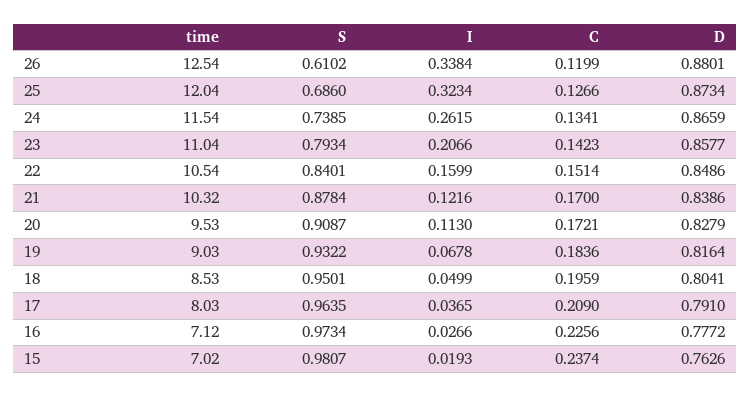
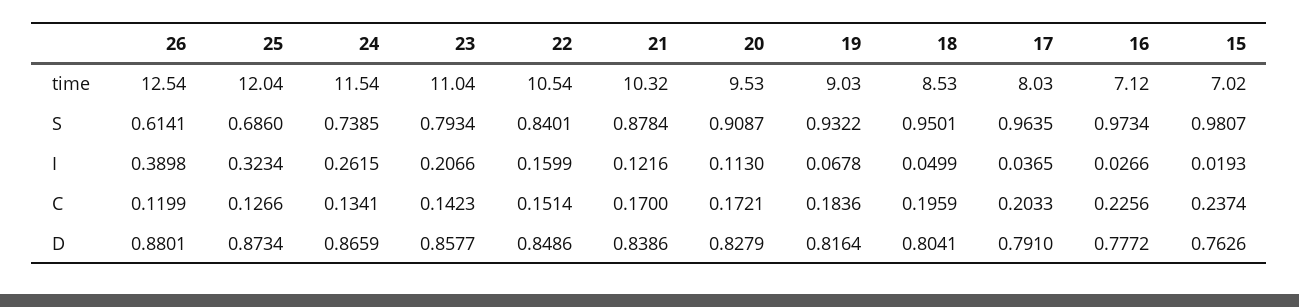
  {
    "time": {
      "26": 12.54,
      "25": 12.04,
      "24": 11.54,
      "23": 11.04,
      "22": 10.54,
      "21": 10.32,
      "20": 9.53,
      "19": 9.03,
      "18": 8.53,
      "17": 8.03,
      "16": 7.12,
      "15": 7.02
    },
    "S": {
-     "26": 0.6102,
+     "26": 0.6141,
      "25": 0.686,
      "24": 0.7385,
      "23": 0.7934,
      "22": 0.8401,
      "21": 0.8784,
      "20": 0.9087,
      "19": 0.9322,
      "18": 0.9501,
      "17": 0.9635,
      "16": 0.9734,
      "15": 0.9807
    },
    "I": {
-     "26": 0.3384,
+     "26": 0.3898,
      "25": 0.3234,
      "24": 0.2615,
      "23": 0.2066,
      "22": 0.1599,
      "21": 0.1216,
      "20": 0.113,
      "19": 0.0678,
      "18": 0.0499,
      "17": 0.0365,
      "16": 0.0266,
      "15": 0.0193
    },
    "C": {
      "26": 0.1199,
      "25": 0.1266,
      "24": 0.1341,
      "23": 0.1423,
      "22": 0.1514,
      "21": 0.17,
      "20": 0.1721,
      "19": 0.1836,
      "18": 0.1959,
-     "17": 0.209,
+     "17": 0.2033,
      "16": 0.2256,
      "15": 0.2374
    },
    "D": {
      "26": 0.8801,
      "25": 0.8734,
      "24": 0.8659,
      "23": 0.8577,
      "22": 0.8486,
      "21": 0.8386,
      "20": 0.8279,
      "19": 0.8164,
      "18": 0.8041,
      "17": 0.791,
      "16": 0.7772,
      "15": 0.7626
    }
  }

